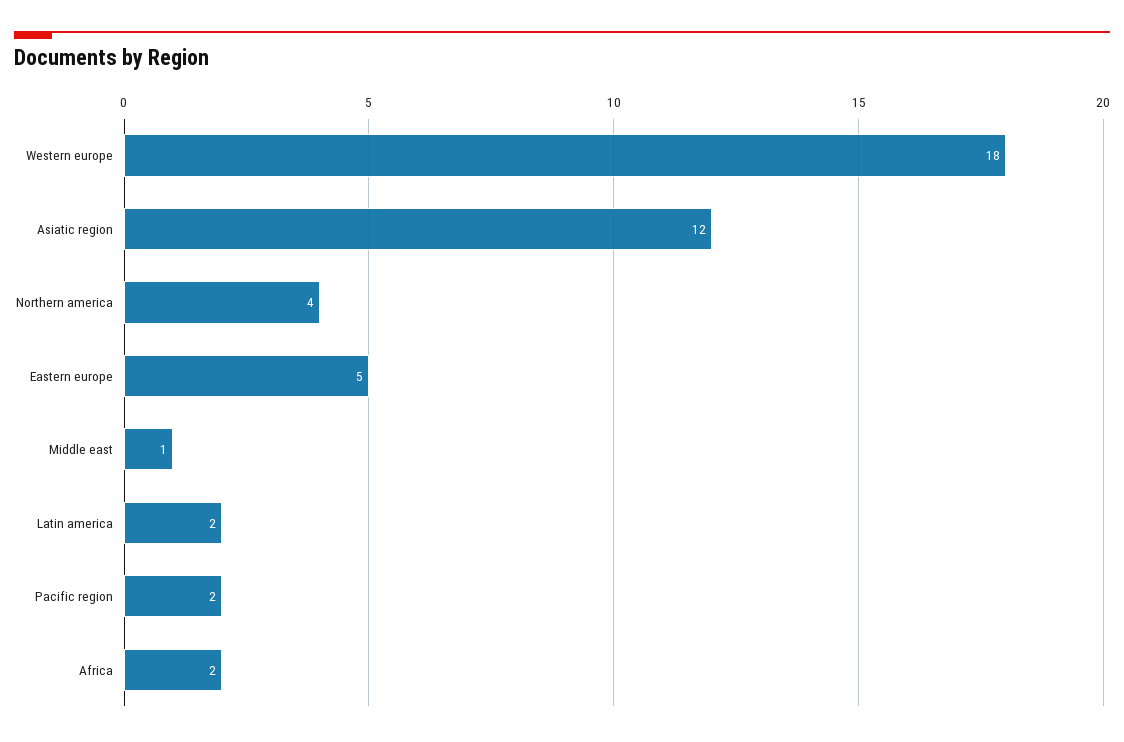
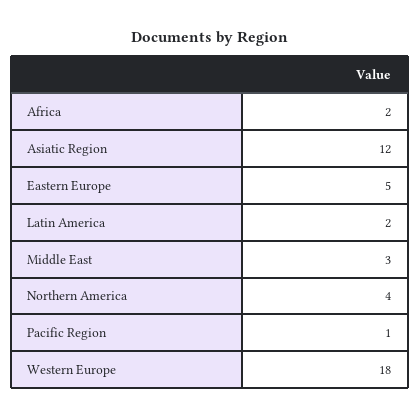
  {
    "Western europe": 18,
    "Asiatic region": 12,
    "Northern america": 4,
    "Eastern europe": 5,
-   "Middle east": 1,
+   "Middle east": 3,
    "Latin america": 2,
-   "Pacific region": 2,
+   "Pacific region": 1,
    "Africa": 2
  }

